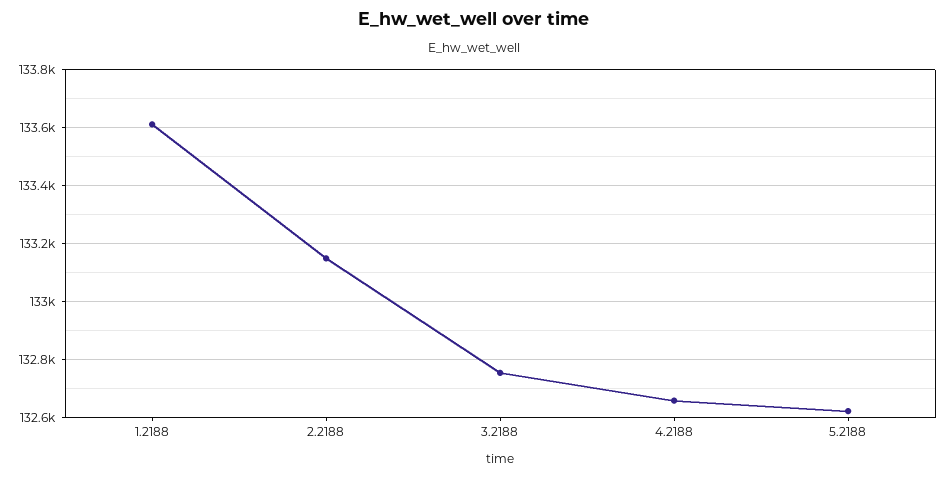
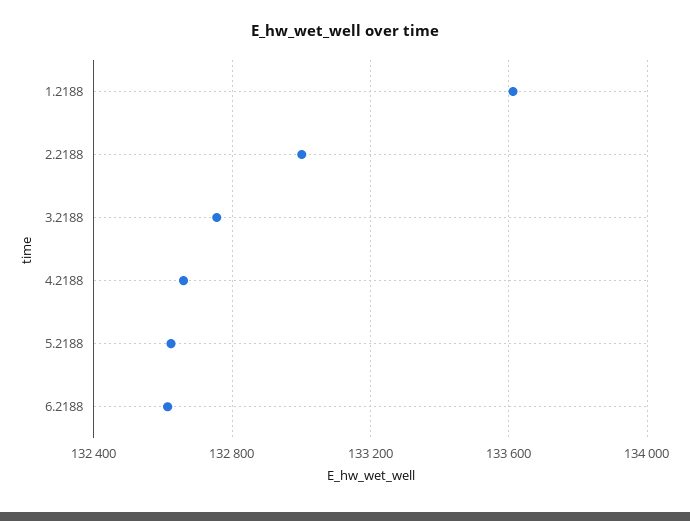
  {
    "1.2188": 133600,
-   "2.2188": 133150,
+   "2.2188": 133000,
    "3.2188": 132750,
    "4.2188": 132650,
-   "5.2188": 132625
+   "5.2188": 132625,
+   "6.2188": 132600
  }

